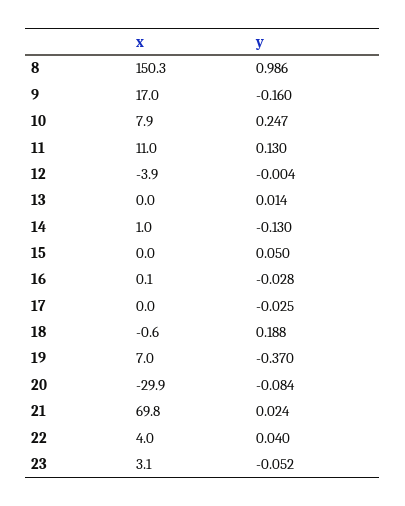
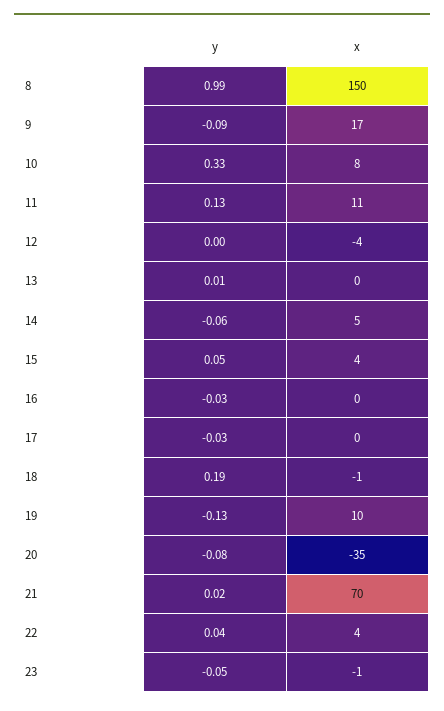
  {
    "x": {
      "8": 150.3,
      "9": 17,
      "10": 7.9,
      "11": 11,
      "12": -3.9,
      "13": 0,
-     "14": 1,
+     "14": 5,
-     "15": 0,
+     "15": 4,
      "16": 0.1,
      "17": 0,
      "18": -0.6,
-     "19": 7,
+     "19": 10,
-     "20": -29.9,
+     "20": -35,
      "21": 69.8,
      "22": 4,
-     "23": 3.1
+     "23": -1
    },
    "y": {
      "8": 0.986,
-     "9": -0.16,
+     "9": -0.09,
-     "10": 0.247,
+     "10": 0.33,
      "11": 0.13,
      "12": -0.004,
      "13": 0.014,
-     "14": -0.13,
+     "14": -0.06,
      "15": 0.05,
      "16": -0.028,
      "17": -0.025,
      "18": 0.188,
-     "19": -0.37,
+     "19": -0.13,
      "20": -0.084,
      "21": 0.024,
      "22": 0.04,
      "23": -0.052
    }
  }

